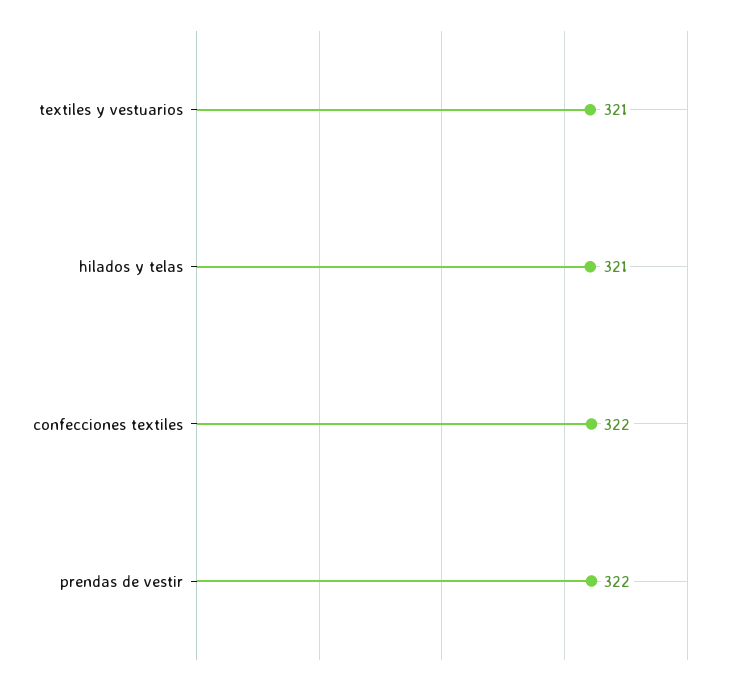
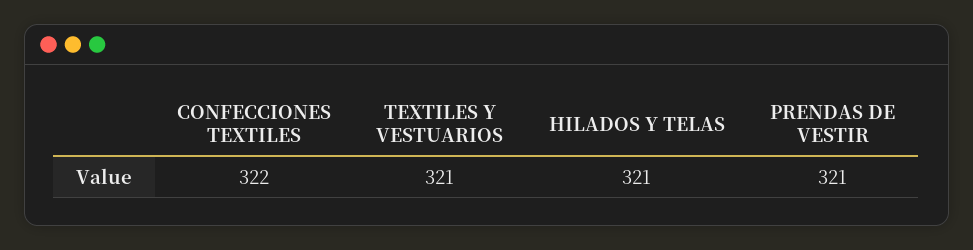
  {
    "textiles y vestuarios": 321,
    "hilados y telas": 321,
    "confecciones textiles": 322,
-   "prendas de vestir": 322
+   "prendas de vestir": 321
  }

